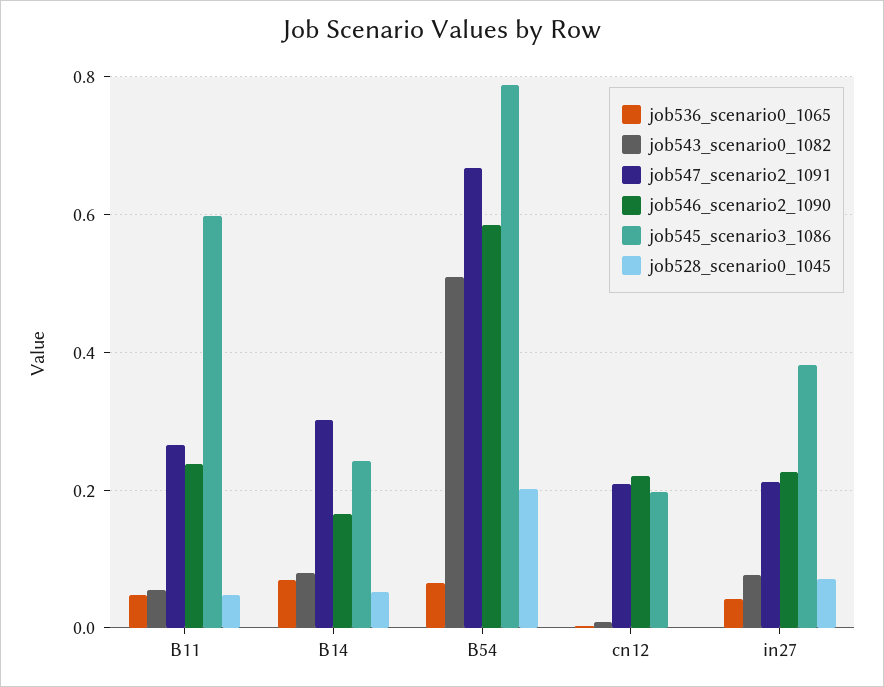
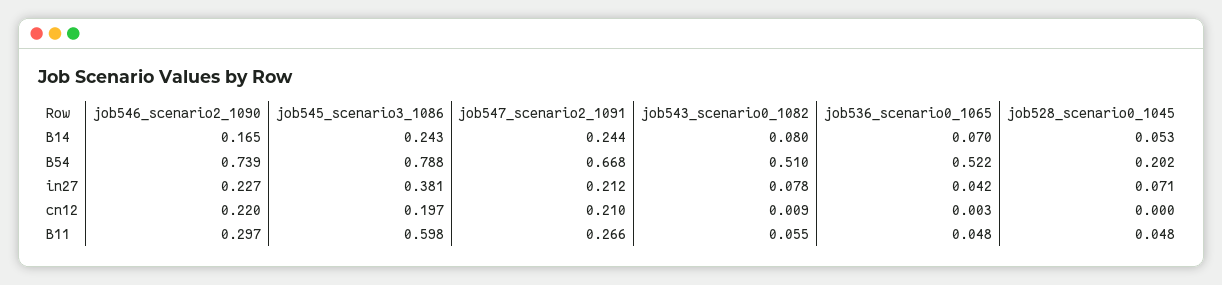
  {
    "job536_scenario0_1065": {
      "B11": 0.048,
      "B14": 0.07,
-     "B54": 0.06,
+     "B54": 0.522,
      "cn12": 0.003,
      "in27": 0.042
    },
    "job543_scenario0_1082": {
      "B11": 0.055,
      "B14": 0.08,
      "B54": 0.51,
      "cn12": 0.009,
      "in27": 0.078
    },
    "job547_scenario2_1091": {
      "B11": 0.266,
-     "B14": 0.3,
+     "B14": 0.244,
      "B54": 0.668,
      "cn12": 0.21,
      "in27": 0.212
    },
    "job546_scenario2_1090": {
-     "B11": 0.24,
+     "B11": 0.297,
      "B14": 0.165,
-     "B54": 0.58,
+     "B54": 0.739,
      "cn12": 0.22,
      "in27": 0.227
    },
    "job545_scenario3_1086": {
      "B11": 0.598,
      "B14": 0.243,
      "B54": 0.788,
      "cn12": 0.197,
      "in27": 0.381
    },
    "job528_scenario0_1045": {
      "B11": 0.048,
      "B14": 0.053,
      "B54": 0.202,
      "cn12": 0,
      "in27": 0.071
    }
  }

